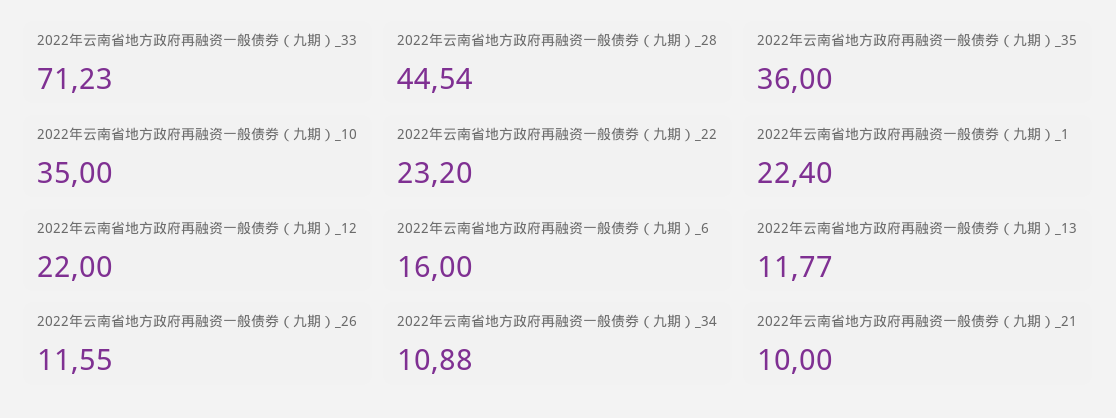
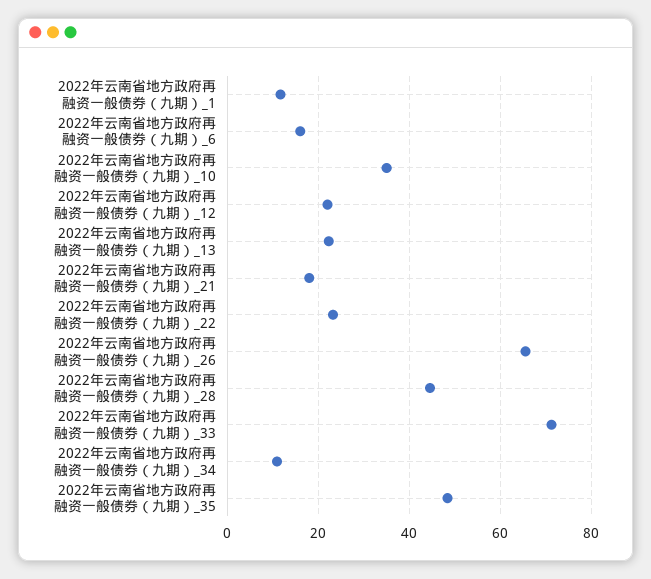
  {
    "2022年云南省地方政府再融资一般债券（九期）_33": 71.23,
    "2022年云南省地方政府再融资一般债券（九期）_28": 44.54,
-   "2022年云南省地方政府再融资一般债券（九期）_35": 36,
+   "2022年云南省地方政府再融资一般债券（九期）_35": 48,
    "2022年云南省地方政府再融资一般债券（九期）_10": 35,
    "2022年云南省地方政府再融资一般债券（九期）_22": 23.2,
-   "2022年云南省地方政府再融资一般债券（九期）_1": 22.4,
+   "2022年云南省地方政府再融资一般债券（九期）_1": 12,
    "2022年云南省地方政府再融资一般债券（九期）_12": 22,
    "2022年云南省地方政府再融资一般债券（九期）_6": 16,
-   "2022年云南省地方政府再融资一般债券（九期）_13": 11.77,
+   "2022年云南省地方政府再融资一般债券（九期）_13": 22,
-   "2022年云南省地方政府再融资一般债券（九期）_26": 11.55,
+   "2022年云南省地方政府再融资一般债券（九期）_26": 66,
    "2022年云南省地方政府再融资一般债券（九期）_34": 10.88,
-   "2022年云南省地方政府再融资一般债券（九期）_21": 10
+   "2022年云南省地方政府再融资一般债券（九期）_21": 18
  }

